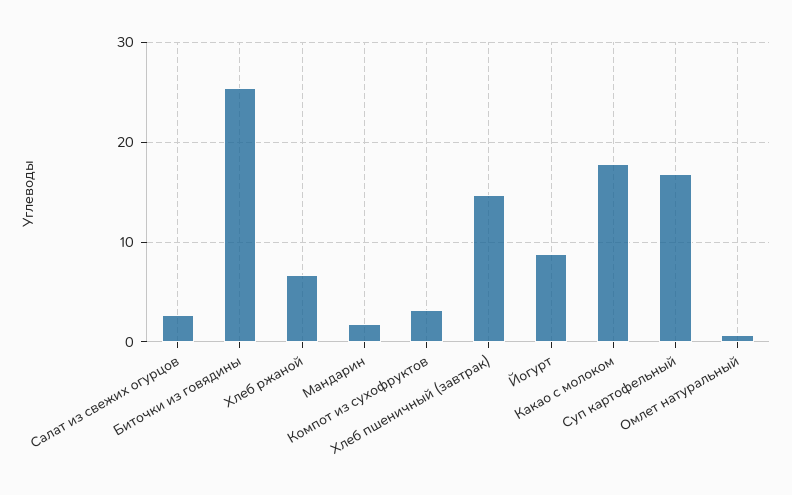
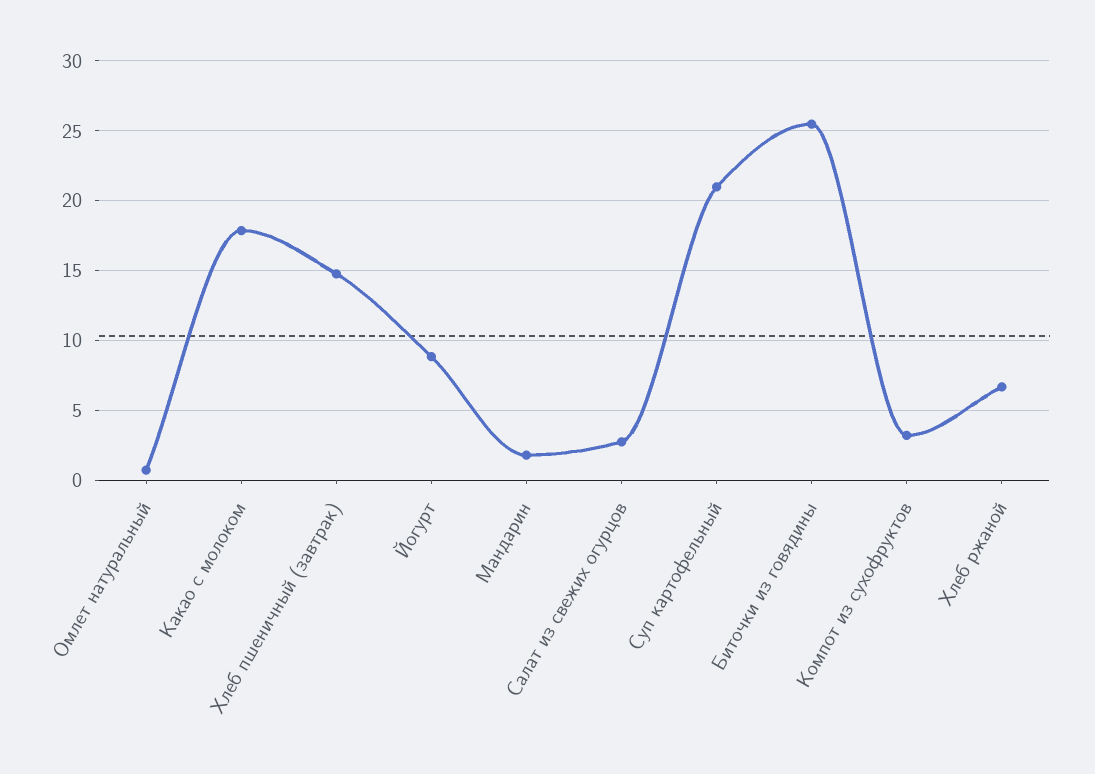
  {
    "Салат из свежих огурцов": 2.5,
    "Биточки из говядины": 25.5,
    "Хлеб ржаной": 6.5,
    "Мандарин": 2,
    "Компот из сухофруктов": 3,
    "Хлеб пшеничный (завтрак)": 15,
    "Йогурт": 9,
    "Какао с молоком": 18,
-   "Суп картофельный": 17,
+   "Суп картофельный": 21,
    "Омлет натуральный": 0.5
  }

